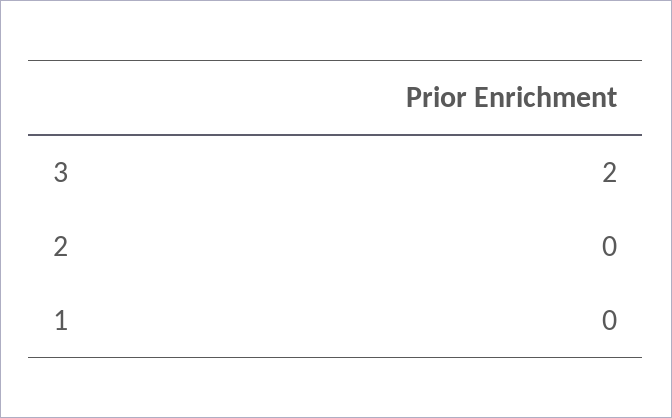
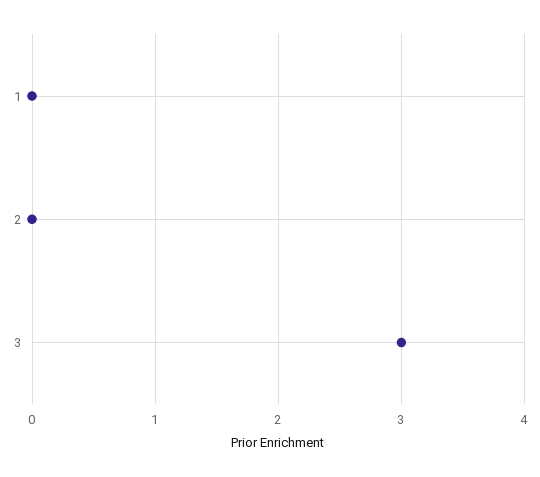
  {
-   "3": 2,
+   "3": 3,
    "2": 0,
    "1": 0
  }

